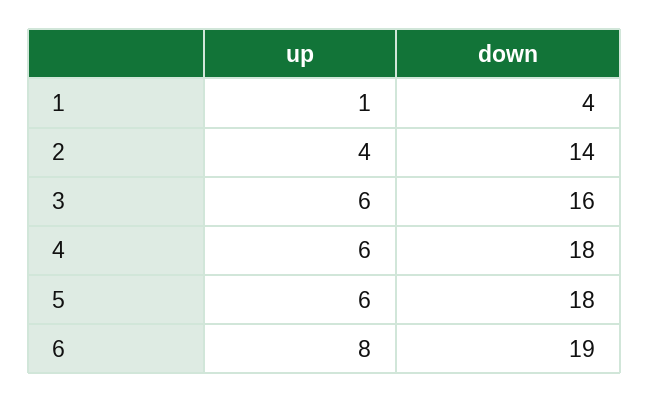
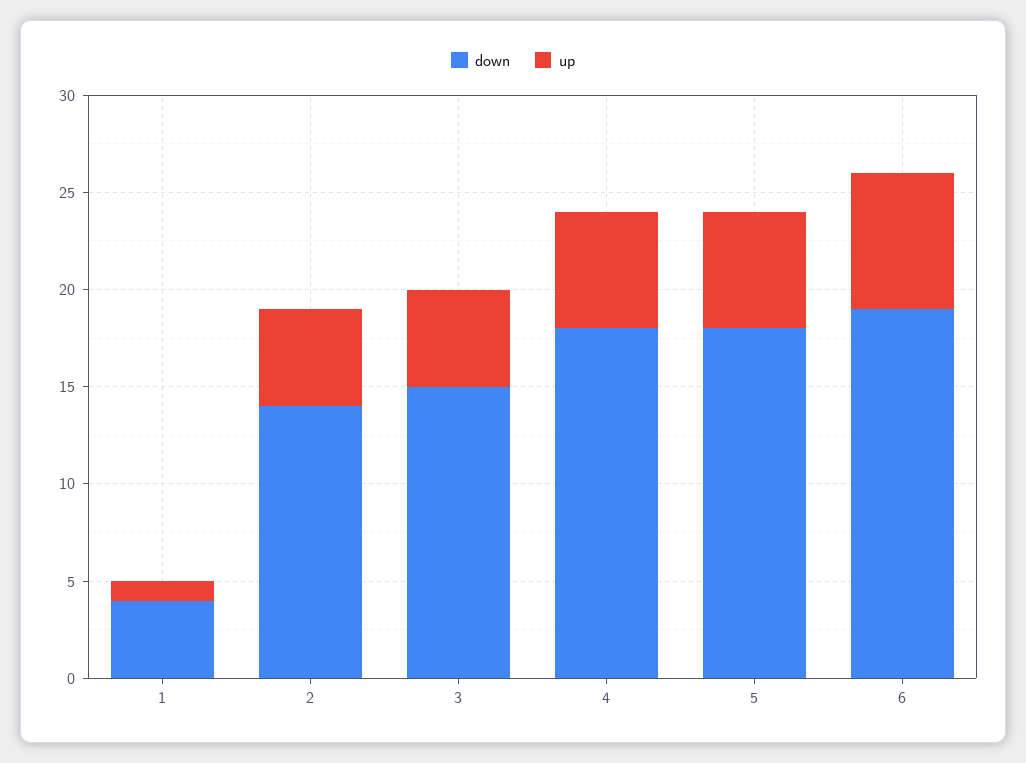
  {
    "up": {
      "1": 1,
-     "2": 4,
+     "2": 5,
-     "3": 6,
+     "3": 5,
      "4": 6,
      "5": 6,
-     "6": 8
+     "6": 7
    },
    "down": {
      "1": 4,
      "2": 14,
-     "3": 16,
+     "3": 15,
      "4": 18,
      "5": 18,
      "6": 19
    }
  }

